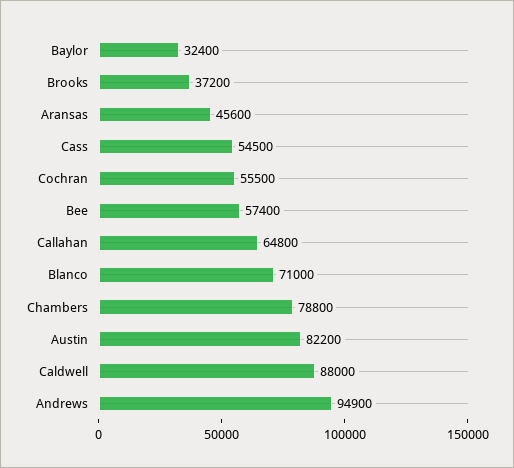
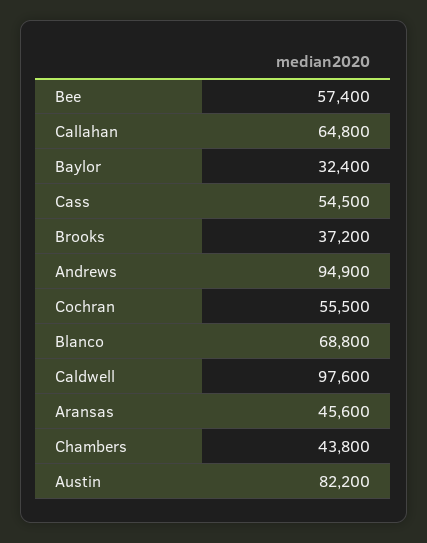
  {
    "Baylor": 32400,
    "Brooks": 37200,
    "Aransas": 45600,
    "Cass": 54500,
    "Cochran": 55500,
    "Bee": 57400,
    "Callahan": 64800,
-   "Blanco": 71000,
+   "Blanco": 68800,
-   "Chambers": 78800,
+   "Chambers": 43800,
    "Austin": 82200,
-   "Caldwell": 88000,
+   "Caldwell": 97600,
    "Andrews": 94900
  }

